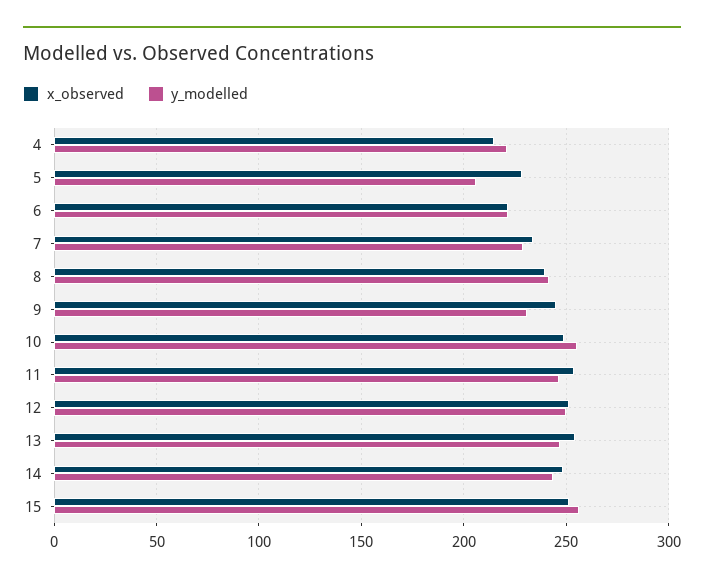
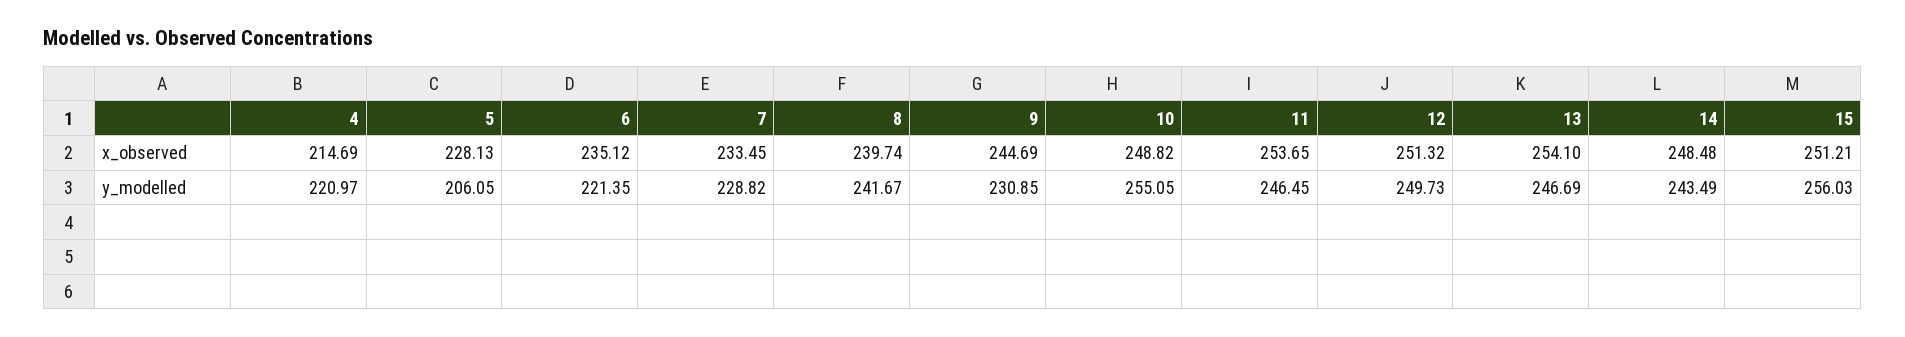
  {
    "x_observed": {
      "4": 214.69,
      "5": 228.13,
-     "6": 220,
+     "6": 235.12,
      "7": 233.45,
      "8": 239.74,
      "9": 244.69,
      "10": 248.82,
      "11": 253.65,
      "12": 251.32,
      "13": 254.1,
      "14": 248.48,
      "15": 251.21
    },
    "y_modelled": {
      "4": 220.97,
      "5": 206.05,
      "6": 221.35,
      "7": 228.82,
      "8": 241.67,
      "9": 230.85,
      "10": 255.05,
      "11": 246.45,
      "12": 249.73,
      "13": 246.69,
      "14": 243.49,
      "15": 256.03
    }
  }

